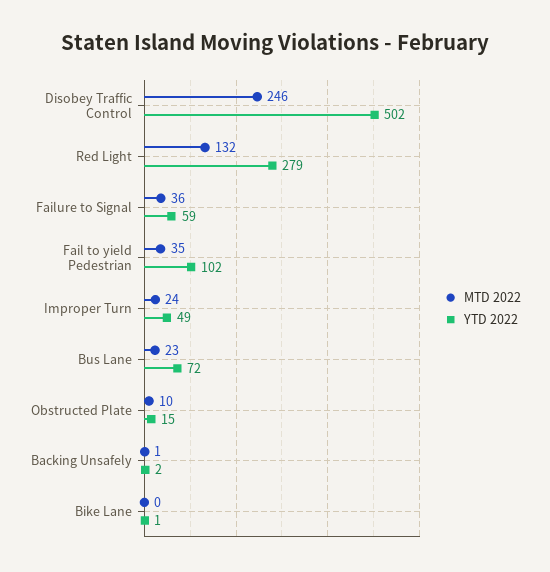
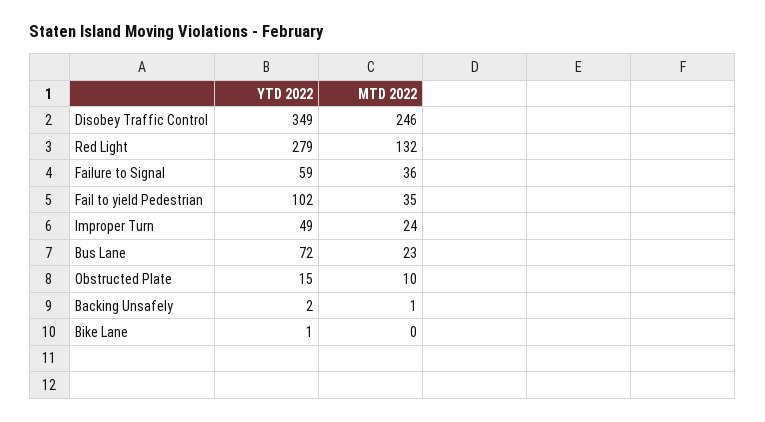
  {
    "MTD 2022": {
      "Disobey Traffic Control": 246,
      "Red Light": 132,
      "Failure to Signal": 36,
      "Fail to yield Pedestrian": 35,
      "Improper Turn": 24,
      "Bus Lane": 23,
      "Obstructed Plate": 10,
      "Backing Unsafely": 1,
      "Bike Lane": 0
    },
    "YTD 2022": {
-     "Disobey Traffic Control": 502,
+     "Disobey Traffic Control": 349,
      "Red Light": 279,
      "Failure to Signal": 59,
      "Fail to yield Pedestrian": 102,
      "Improper Turn": 49,
      "Bus Lane": 72,
      "Obstructed Plate": 15,
      "Backing Unsafely": 2,
      "Bike Lane": 1
    }
  }

